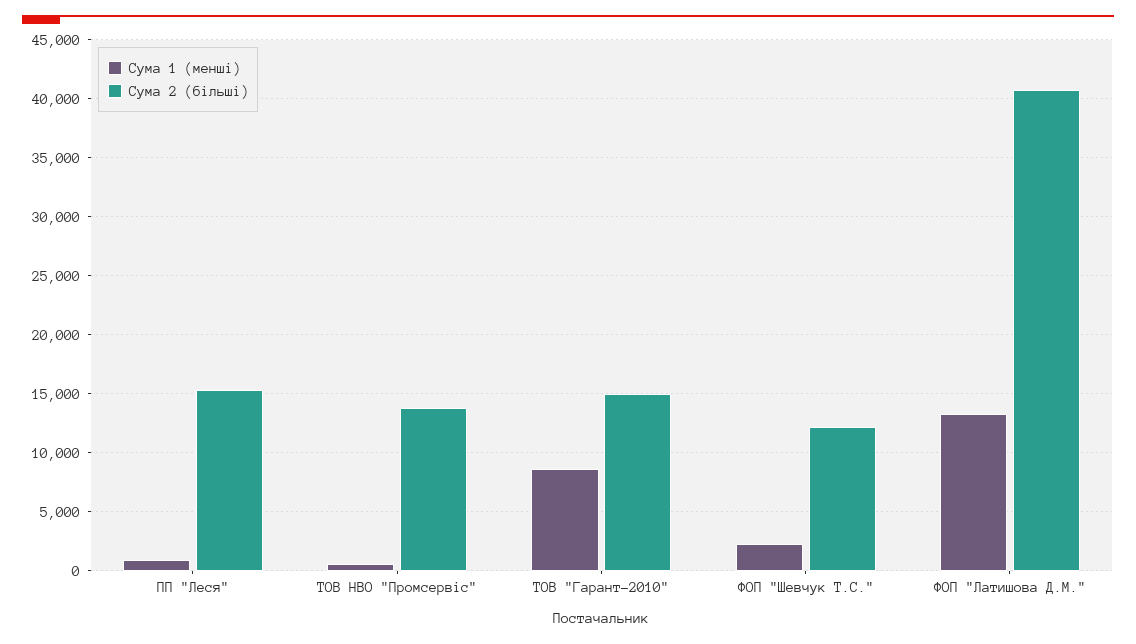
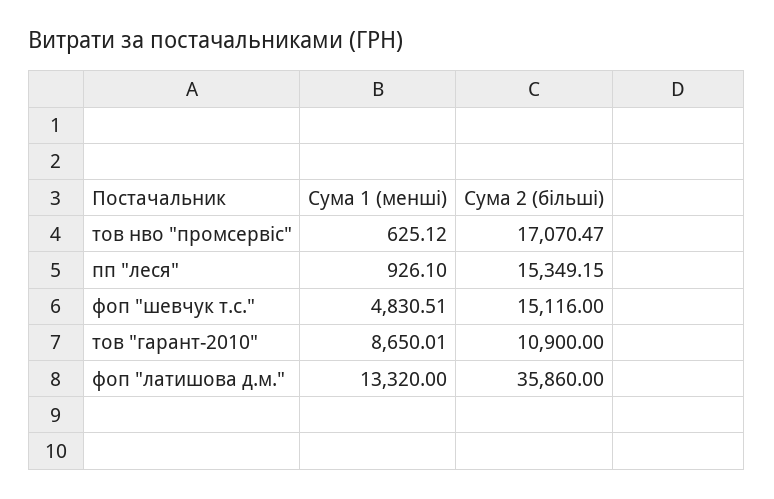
  {
    "Сума 1 (менші)": {
      "ПП \"Леся\"": 926.1,
      "ТОВ НВО \"Промсервіс\"": 625.12,
      "ТОВ \"Гарант-2010\"": 8650.01,
-     "ФОП \"Шевчук Т.С.\"": 2000,
+     "ФОП \"Шевчук Т.С.\"": 4830.51,
      "ФОП \"Латишова Д.М.\"": 13320
    },
    "Сума 2 (більші)": {
      "ПП \"Леся\"": 15349.15,
-     "ТОВ НВО \"Промсервіс\"": 14000,
+     "ТОВ НВО \"Промсервіс\"": 17070.47,
-     "ТОВ \"Гарант-2010\"": 15000,
+     "ТОВ \"Гарант-2010\"": 10900,
-     "ФОП \"Шевчук Т.С.\"": 12000,
+     "ФОП \"Шевчук Т.С.\"": 15116,
-     "ФОП \"Латишова Д.М.\"": 41000
+     "ФОП \"Латишова Д.М.\"": 35860
    }
  }

